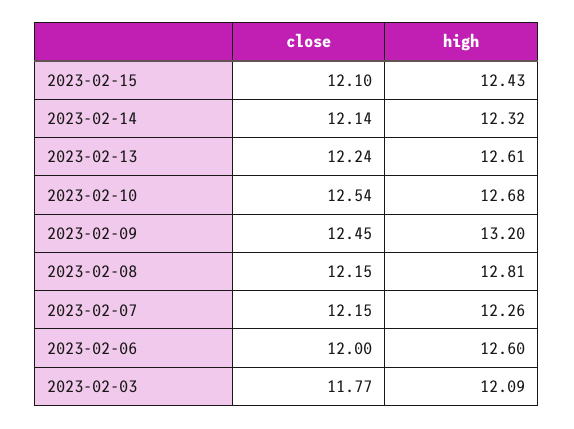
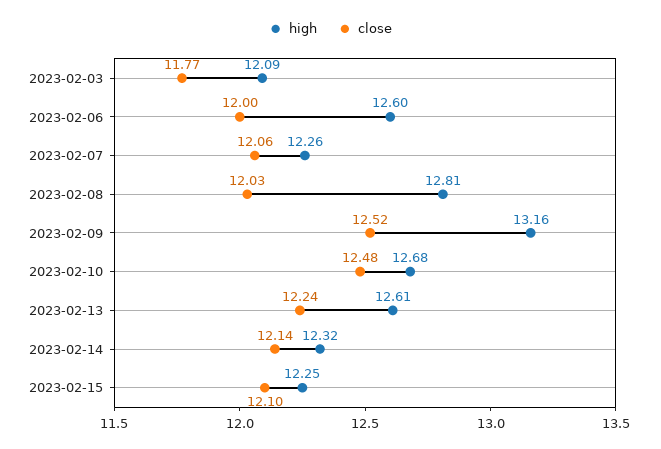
  {
    "close": {
      "2023-02-15": 12.1,
      "2023-02-14": 12.14,
      "2023-02-13": 12.24,
-     "2023-02-10": 12.54,
+     "2023-02-10": 12.48,
-     "2023-02-09": 12.45,
+     "2023-02-09": 12.52,
-     "2023-02-08": 12.15,
+     "2023-02-08": 12.03,
-     "2023-02-07": 12.15,
+     "2023-02-07": 12.06,
      "2023-02-06": 12,
      "2023-02-03": 11.77
    },
    "high": {
-     "2023-02-15": 12.43,
+     "2023-02-15": 12.25,
      "2023-02-14": 12.32,
      "2023-02-13": 12.61,
      "2023-02-10": 12.68,
-     "2023-02-09": 13.2,
+     "2023-02-09": 13.16,
      "2023-02-08": 12.81,
      "2023-02-07": 12.26,
      "2023-02-06": 12.6,
      "2023-02-03": 12.09
    }
  }

